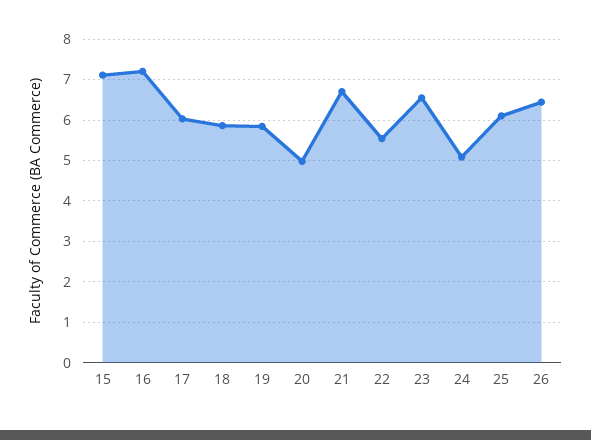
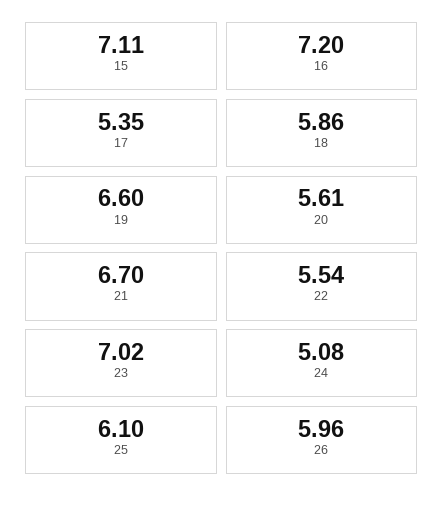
  {
    "15": 7.11,
    "16": 7.2,
-   "17": 6,
+   "17": 5.35,
    "18": 5.86,
-   "19": 5.8,
+   "19": 6.6,
-   "20": 5,
+   "20": 5.61,
    "21": 6.7,
    "22": 5.54,
-   "23": 6.6,
+   "23": 7.02,
    "24": 5.08,
    "25": 6.1,
-   "26": 6.4
+   "26": 5.96
  }

